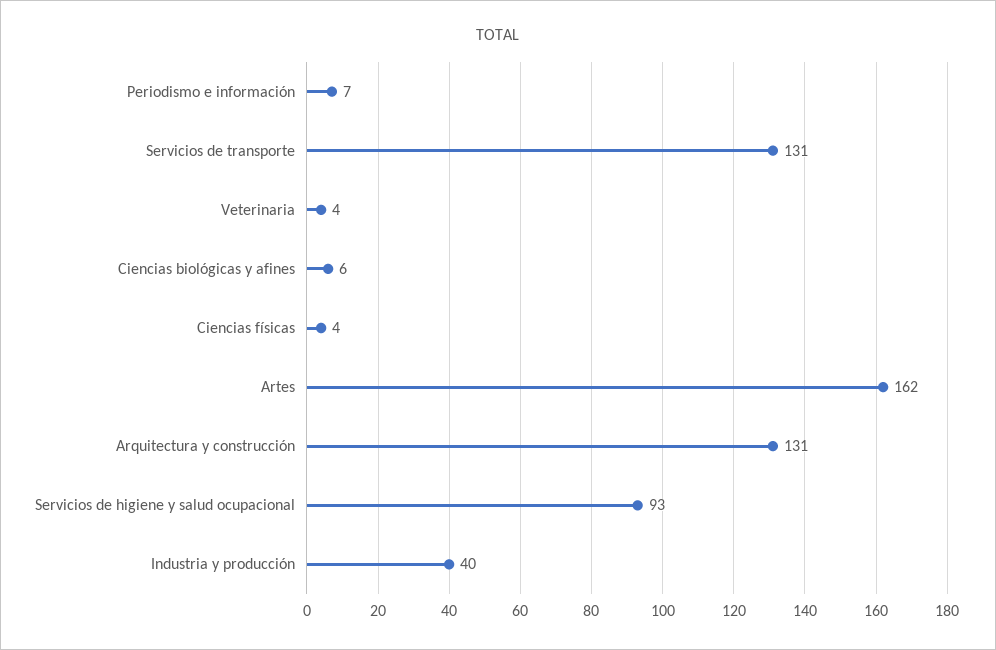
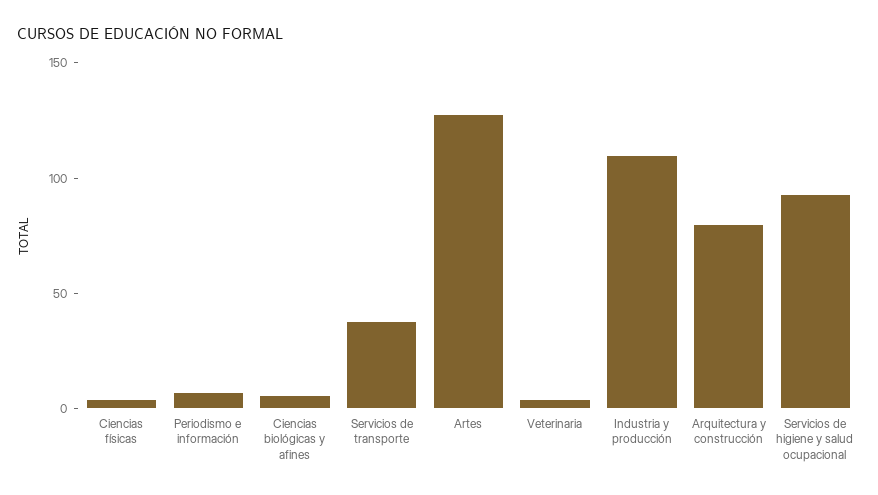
  {
    "Periodismo e información": 7,
-   "Servicios de transporte": 131,
+   "Servicios de transporte": 40,
    "Veterinaria": 4,
    "Ciencias biológicas y afines": 6,
    "Ciencias físicas": 4,
-   "Artes": 162,
+   "Artes": 130,
-   "Arquitectura y construcción": 131,
+   "Arquitectura y construcción": 80,
    "Servicios de higiene y salud ocupacional": 93,
-   "Industria y producción": 40
+   "Industria y producción": 110
  }

